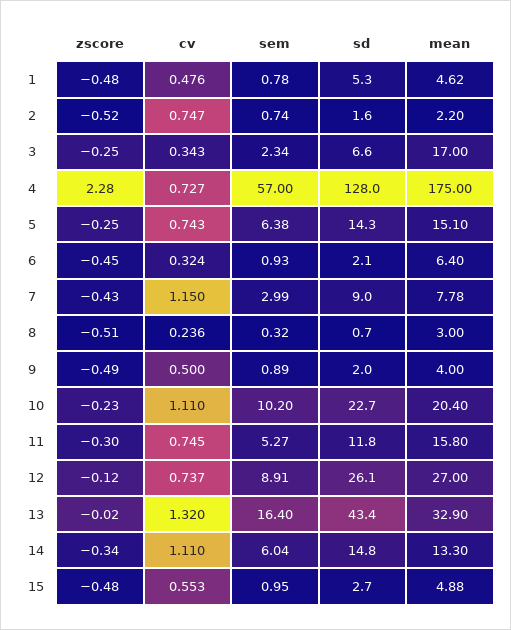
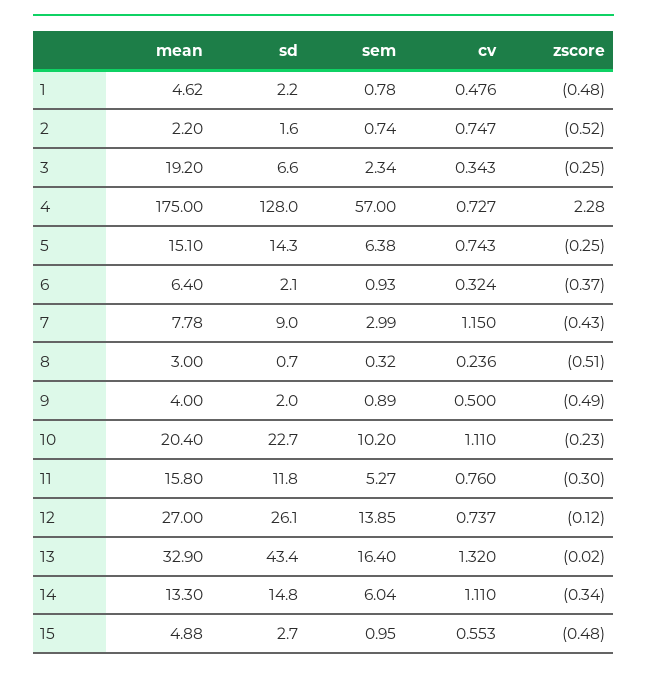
  {
    "zscore": {
      "1": -0.48,
      "2": -0.52,
      "3": -0.25,
      "4": 2.28,
      "5": -0.25,
-     "6": -0.45,
+     "6": -0.37,
      "7": -0.43,
      "8": -0.51,
      "9": -0.49,
      "10": -0.23,
      "11": -0.3,
      "12": -0.12,
      "13": -0.02,
      "14": -0.34,
      "15": -0.48
    },
    "cv": {
      "1": 0.476,
      "2": 0.747,
      "3": 0.343,
      "4": 0.727,
      "5": 0.743,
      "6": 0.324,
      "7": 1.15,
      "8": 0.236,
      "9": 0.5,
      "10": 1.11,
-     "11": 0.745,
+     "11": 0.76,
      "12": 0.737,
      "13": 1.32,
      "14": 1.11,
      "15": 0.553
    },
    "sem": {
      "1": 0.78,
      "2": 0.74,
      "3": 2.34,
      "4": 57,
      "5": 6.38,
      "6": 0.93,
      "7": 2.99,
      "8": 0.32,
      "9": 0.89,
      "10": 10.2,
      "11": 5.27,
-     "12": 8.91,
+     "12": 13.85,
      "13": 16.4,
      "14": 6.04,
      "15": 0.95
    },
    "sd": {
-     "1": 5.3,
+     "1": 2.2,
      "2": 1.6,
      "3": 6.6,
      "4": 128,
      "5": 14.3,
      "6": 2.1,
      "7": 9,
      "8": 0.7,
      "9": 2,
      "10": 22.7,
      "11": 11.8,
      "12": 26.1,
      "13": 43.4,
      "14": 14.8,
      "15": 2.7
    },
    "mean": {
      "1": 4.62,
      "2": 2.2,
-     "3": 17,
+     "3": 19.2,
      "4": 175,
      "5": 15.1,
      "6": 6.4,
      "7": 7.78,
      "8": 3,
      "9": 4,
      "10": 20.4,
      "11": 15.8,
      "12": 27,
      "13": 32.9,
      "14": 13.3,
      "15": 4.88
    }
  }

